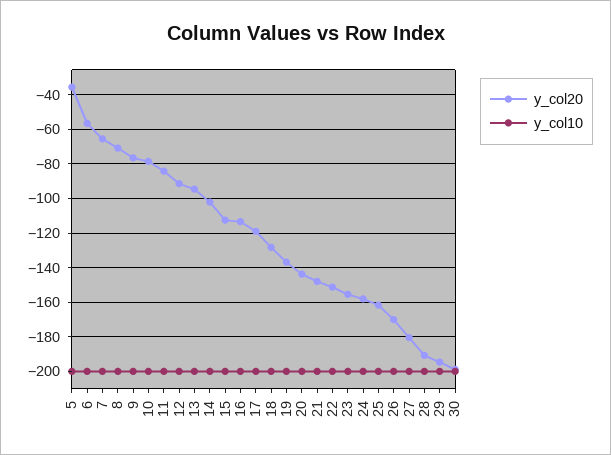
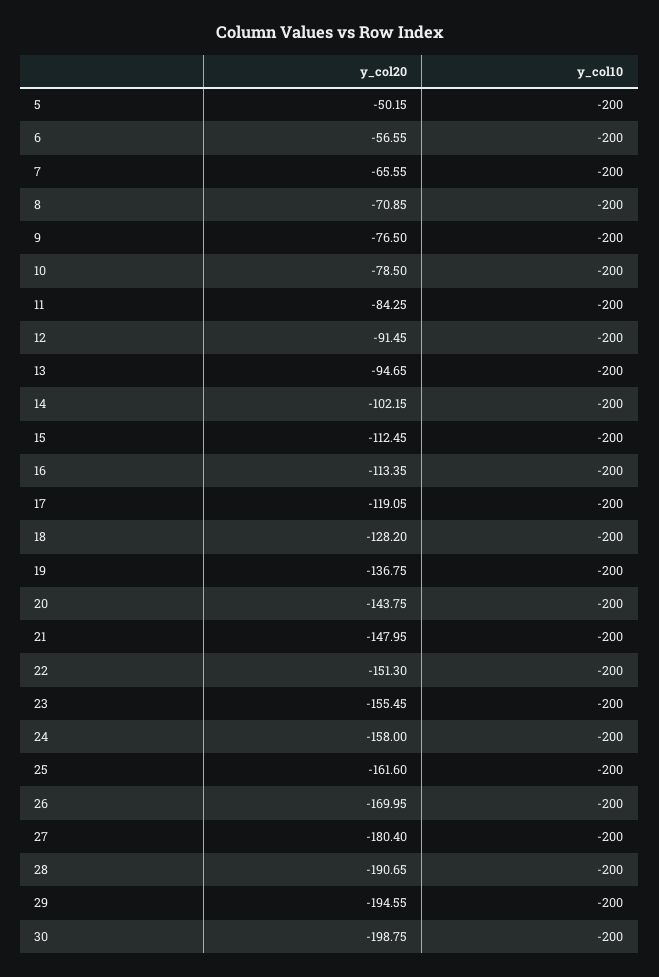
  {
    "y_col20": {
-     "5": -35,
+     "5": -50.15,
      "6": -56.55,
      "7": -65.55,
      "8": -70.85,
      "9": -76.5,
      "10": -78.5,
      "11": -84.25,
      "12": -91.45,
      "13": -94.65,
      "14": -102.15,
      "15": -112.45,
      "16": -113.35,
      "17": -119.05,
      "18": -128.2,
      "19": -136.75,
      "20": -143.75,
      "21": -147.95,
      "22": -151.3,
      "23": -155.45,
      "24": -158,
      "25": -161.6,
      "26": -169.95,
      "27": -180.4,
      "28": -190.65,
      "29": -194.55,
      "30": -198.75
    },
    "y_col10": {
      "5": -200,
      "6": -200,
      "7": -200,
      "8": -200,
      "9": -200,
      "10": -200,
      "11": -200,
      "12": -200,
      "13": -200,
      "14": -200,
      "15": -200,
      "16": -200,
      "17": -200,
      "18": -200,
      "19": -200,
      "20": -200,
      "21": -200,
      "22": -200,
      "23": -200,
      "24": -200,
      "25": -200,
      "26": -200,
      "27": -200,
      "28": -200,
      "29": -200,
      "30": -200
    }
  }

